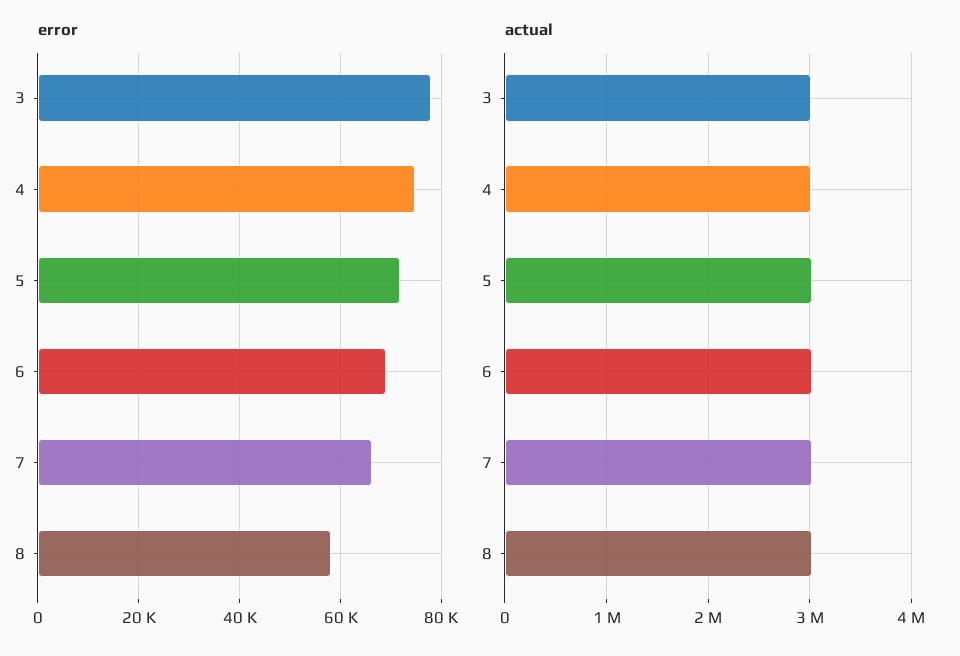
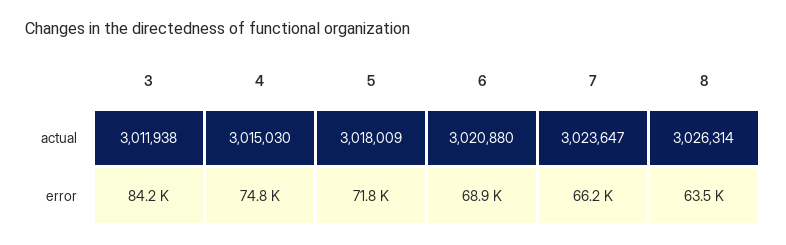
  {
    "error": {
-     "3": 78000,
+     "3": 84200,
      "4": 74800,
      "5": 71800,
      "6": 68900,
      "7": 66200,
-     "8": 58000
+     "8": 63500
    },
    "actual": {
      "3": 3011938,
      "4": 3015030,
      "5": 3018009,
      "6": 3020880,
      "7": 3023647,
      "8": 3026314
    }
  }

